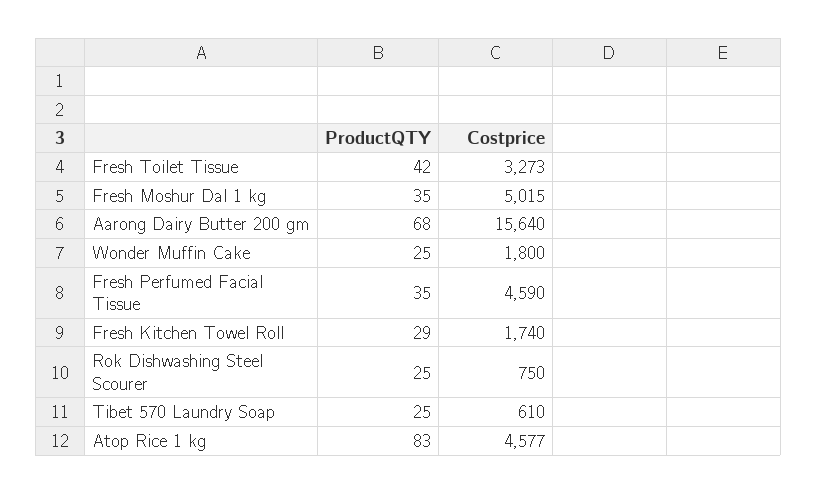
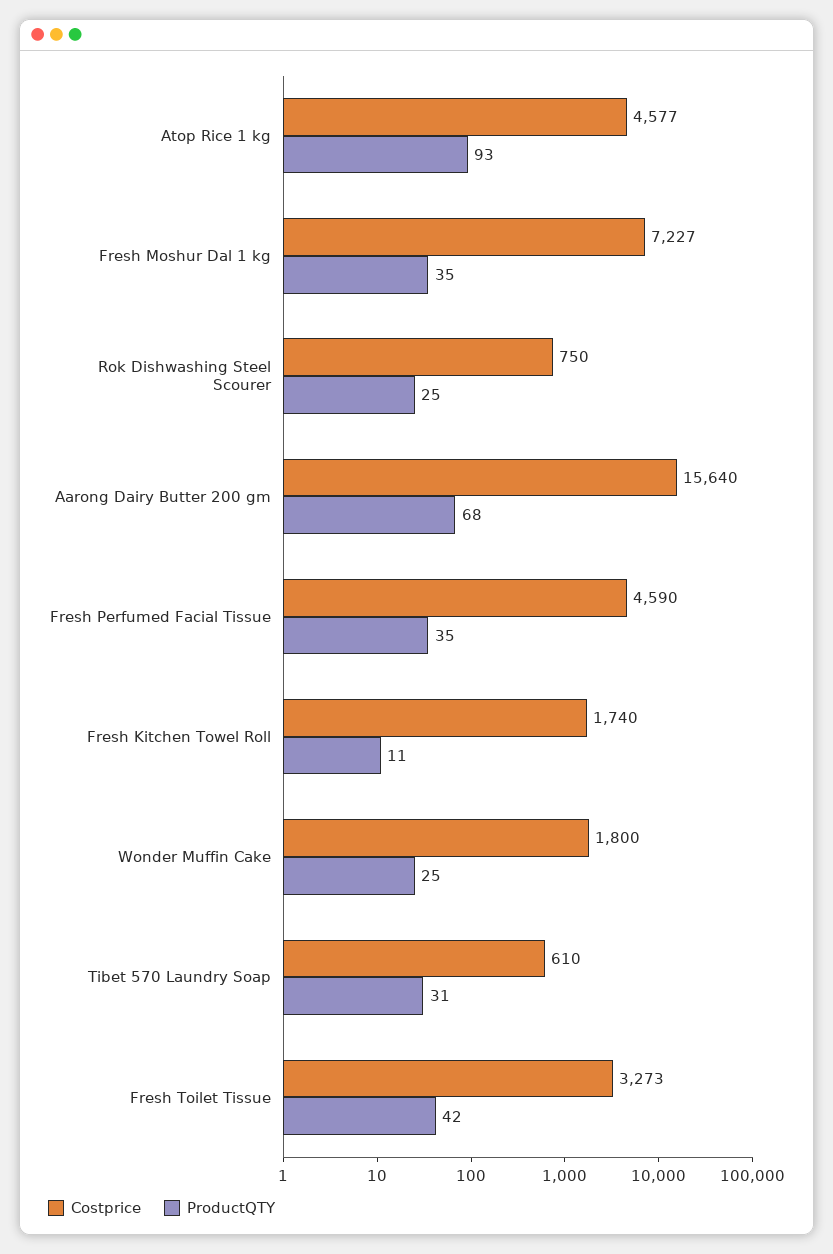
  {
    "ProductQTY": {
      "Fresh Toilet Tissue": 42,
      "Fresh Moshur Dal 1 kg": 35,
      "Aarong Dairy Butter 200 gm": 68,
      "Wonder Muffin Cake": 25,
      "Fresh Perfumed Facial Tissue": 35,
-     "Fresh Kitchen Towel Roll": 29,
+     "Fresh Kitchen Towel Roll": 11,
      "Rok Dishwashing Steel Scourer": 25,
-     "Tibet 570 Laundry Soap": 25,
+     "Tibet 570 Laundry Soap": 31,
-     "Atop Rice 1 kg": 83
+     "Atop Rice 1 kg": 93
    },
    "Costprice": {
      "Fresh Toilet Tissue": 3273,
-     "Fresh Moshur Dal 1 kg": 5015,
+     "Fresh Moshur Dal 1 kg": 7227,
      "Aarong Dairy Butter 200 gm": 15640,
      "Wonder Muffin Cake": 1800,
      "Fresh Perfumed Facial Tissue": 4590,
      "Fresh Kitchen Towel Roll": 1740,
      "Rok Dishwashing Steel Scourer": 750,
      "Tibet 570 Laundry Soap": 610,
      "Atop Rice 1 kg": 4577
    }
  }

